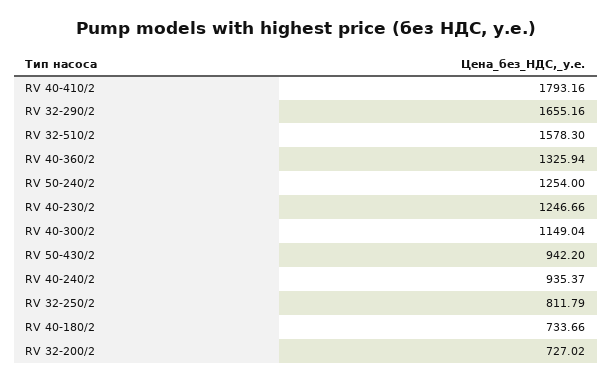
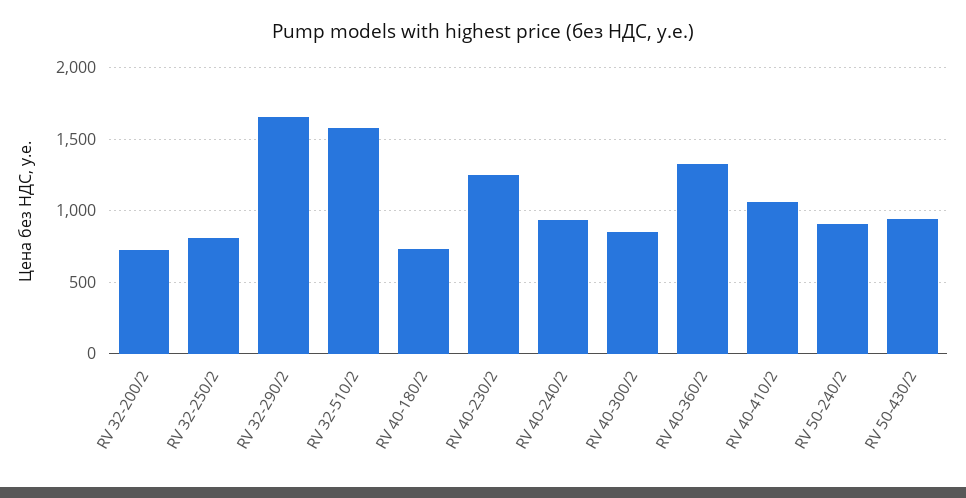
  {
-   "RV 40-410/2": 1793.16,
+   "RV 40-410/2": 1050,
    "RV 32-290/2": 1655.16,
    "RV 32-510/2": 1578.3,
    "RV 40-360/2": 1325.94,
-   "RV 50-240/2": 1254,
+   "RV 50-240/2": 900,
    "RV 40-230/2": 1246.66,
-   "RV 40-300/2": 1149.04,
+   "RV 40-300/2": 850,
    "RV 50-430/2": 942.2,
    "RV 40-240/2": 935.37,
    "RV 32-250/2": 811.79,
    "RV 40-180/2": 733.66,
    "RV 32-200/2": 727.02
  }

